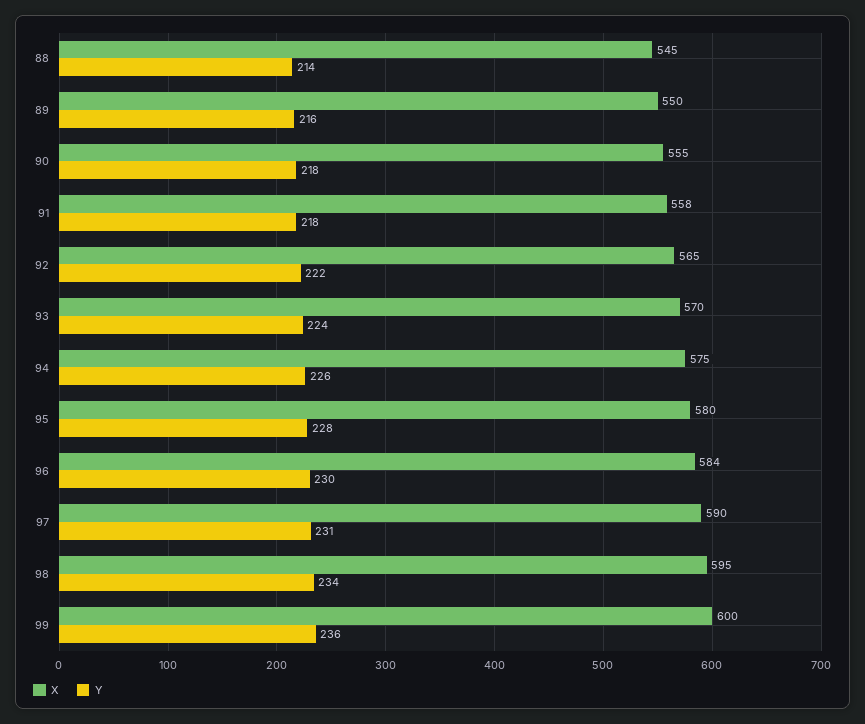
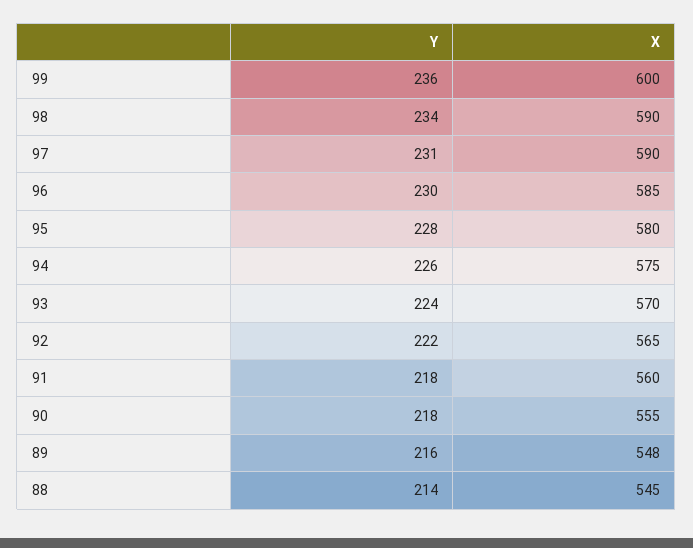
  {
    "X": {
      "88": 545,
-     "89": 550,
+     "89": 548,
      "90": 555,
-     "91": 558,
+     "91": 560,
      "92": 565,
      "93": 570,
      "94": 575,
      "95": 580,
-     "96": 584,
+     "96": 585,
      "97": 590,
-     "98": 595,
+     "98": 590,
      "99": 600
    },
    "Y": {
      "88": 214,
      "89": 216,
      "90": 218,
      "91": 218,
      "92": 222,
      "93": 224,
      "94": 226,
      "95": 228,
      "96": 230,
      "97": 231,
      "98": 234,
      "99": 236
    }
  }

